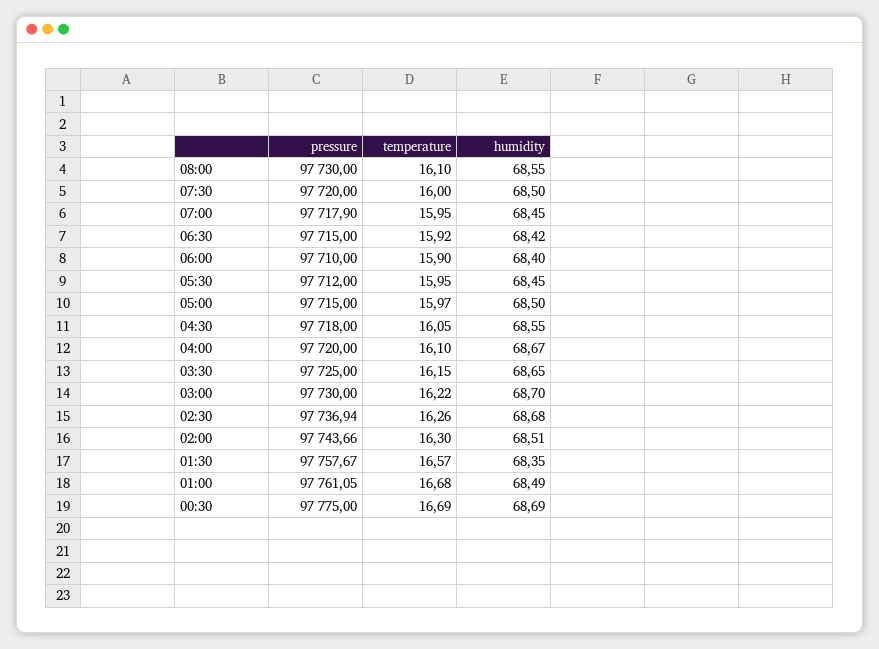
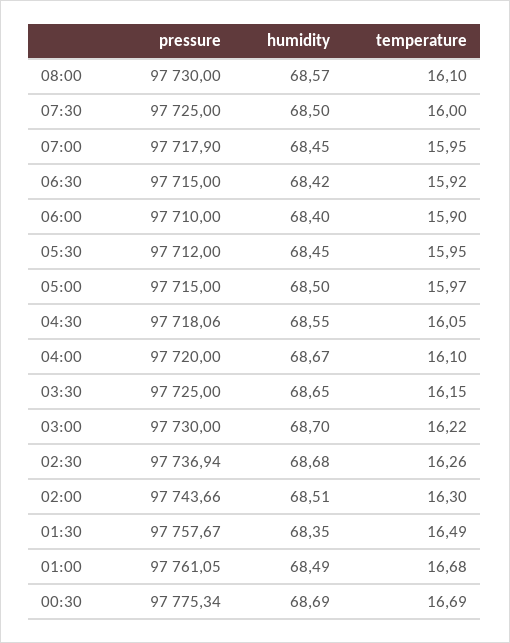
  {
    "pressure": {
      "08:00": 97730,
-     "07:30": 97720,
+     "07:30": 97725,
      "07:00": 97717.9,
      "06:30": 97715,
      "06:00": 97710,
      "05:30": 97712,
      "05:00": 97715,
-     "04:30": 97718,
+     "04:30": 97718.06,
      "04:00": 97720,
      "03:30": 97725,
      "03:00": 97730,
      "02:30": 97736.94,
      "02:00": 97743.66,
      "01:30": 97757.67,
      "01:00": 97761.05,
-     "00:30": 97775
+     "00:30": 97775.34
    },
    "temperature": {
      "08:00": 16.1,
      "07:30": 16,
      "07:00": 15.95,
      "06:30": 15.92,
      "06:00": 15.9,
      "05:30": 15.95,
      "05:00": 15.97,
      "04:30": 16.05,
      "04:00": 16.1,
      "03:30": 16.15,
      "03:00": 16.22,
      "02:30": 16.26,
      "02:00": 16.3,
-     "01:30": 16.57,
+     "01:30": 16.49,
      "01:00": 16.68,
      "00:30": 16.69
    },
    "humidity": {
-     "08:00": 68.55,
+     "08:00": 68.57,
      "07:30": 68.5,
      "07:00": 68.45,
      "06:30": 68.42,
      "06:00": 68.4,
      "05:30": 68.45,
      "05:00": 68.5,
      "04:30": 68.55,
      "04:00": 68.67,
      "03:30": 68.65,
      "03:00": 68.7,
      "02:30": 68.68,
      "02:00": 68.51,
      "01:30": 68.35,
      "01:00": 68.49,
      "00:30": 68.69
    }
  }

